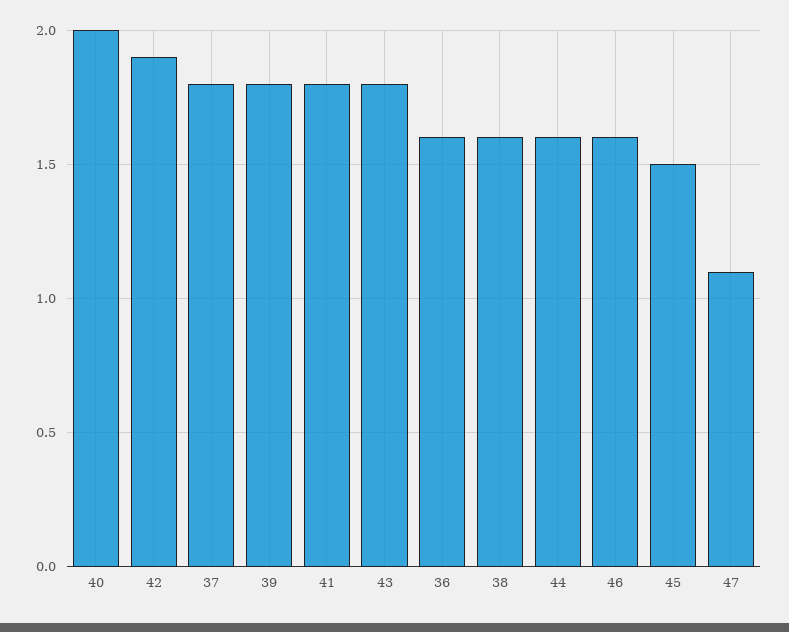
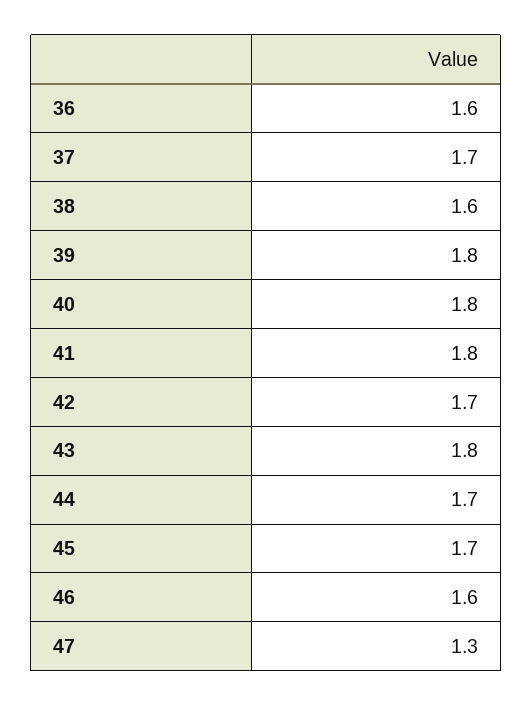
  {
-   "40": 2,
+   "40": 1.8,
-   "42": 1.9,
+   "42": 1.7,
-   "37": 1.8,
+   "37": 1.7,
    "39": 1.8,
    "41": 1.8,
    "43": 1.8,
    "36": 1.6,
    "38": 1.6,
-   "44": 1.6,
+   "44": 1.7,
    "46": 1.6,
-   "45": 1.5,
+   "45": 1.7,
-   "47": 1.1
+   "47": 1.3
  }

